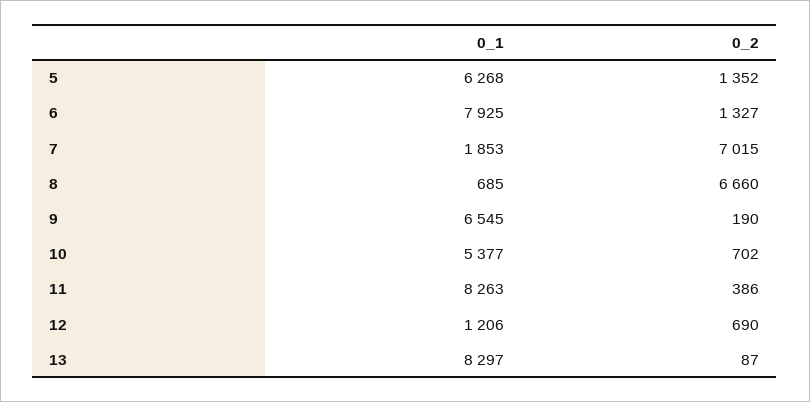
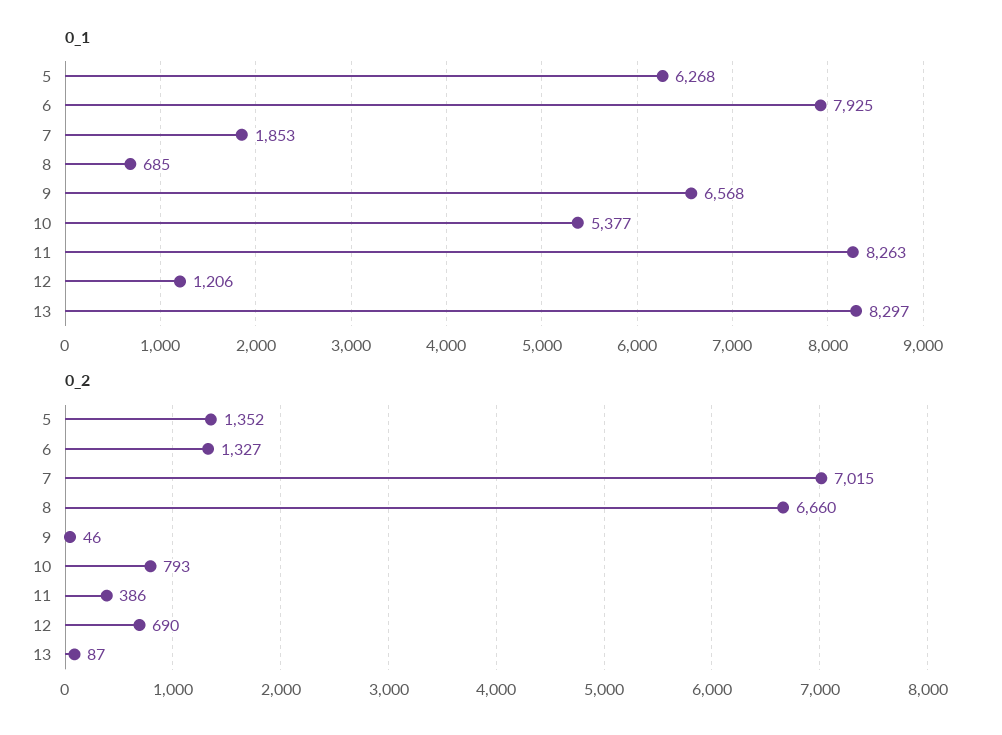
  {
    "0_1": {
      "5": 6268,
      "6": 7925,
      "7": 1853,
      "8": 685,
-     "9": 6545,
+     "9": 6568,
      "10": 5377,
      "11": 8263,
      "12": 1206,
      "13": 8297
    },
    "0_2": {
      "5": 1352,
      "6": 1327,
      "7": 7015,
      "8": 6660,
-     "9": 190,
+     "9": 46,
-     "10": 702,
+     "10": 793,
      "11": 386,
      "12": 690,
      "13": 87
    }
  }

